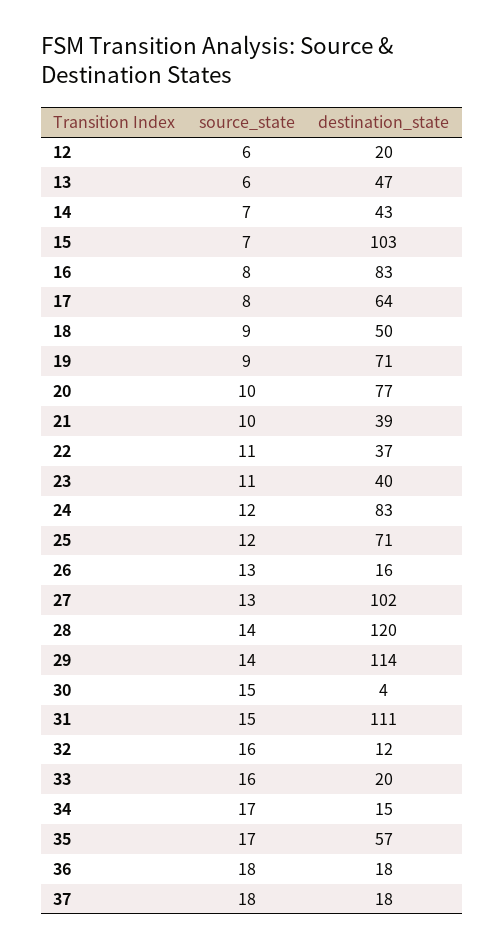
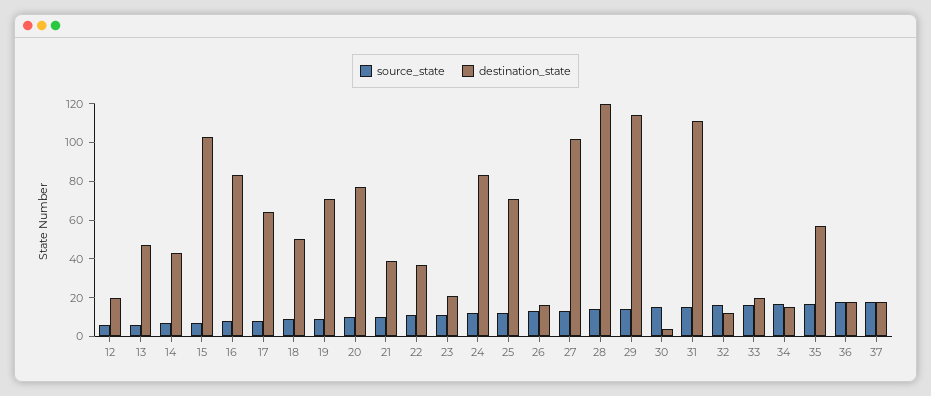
  {
    "source_state": {
      "12": 6,
      "13": 6,
      "14": 7,
      "15": 7,
      "16": 8,
      "17": 8,
      "18": 9,
      "19": 9,
      "20": 10,
      "21": 10,
      "22": 11,
      "23": 11,
      "24": 12,
      "25": 12,
      "26": 13,
      "27": 13,
      "28": 14,
      "29": 14,
      "30": 15,
      "31": 15,
      "32": 16,
      "33": 16,
      "34": 17,
      "35": 17,
      "36": 18,
      "37": 18
    },
    "destination_state": {
      "12": 20,
      "13": 47,
      "14": 43,
      "15": 103,
      "16": 83,
      "17": 64,
      "18": 50,
      "19": 71,
      "20": 77,
      "21": 39,
      "22": 37,
-     "23": 40,
+     "23": 20,
      "24": 83,
      "25": 71,
      "26": 16,
      "27": 102,
      "28": 120,
      "29": 114,
      "30": 4,
      "31": 111,
      "32": 12,
      "33": 20,
      "34": 15,
      "35": 57,
      "36": 18,
      "37": 18
    }
  }

